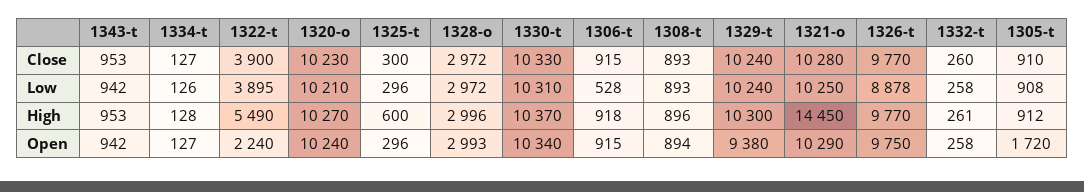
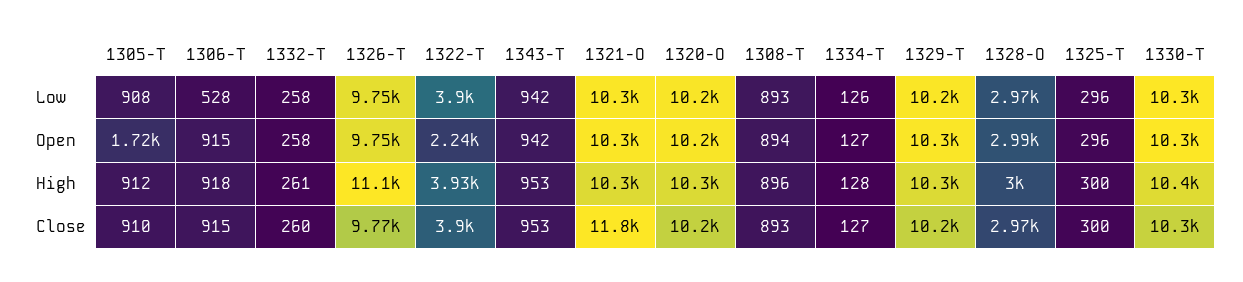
  {
    "1343-t": {
      "Close": 953,
      "Low": 942,
      "High": 953,
      "Open": 942
    },
    "1334-t": {
      "Close": 127,
      "Low": 126,
      "High": 128,
      "Open": 127
    },
    "1322-t": {
      "Close": 3900,
      "Low": 3895,
-     "High": 5490,
+     "High": 3930,
      "Open": 2240
    },
    "1320-o": {
      "Close": 10230,
      "Low": 10210,
      "High": 10270,
      "Open": 10240
    },
    "1325-t": {
      "Close": 300,
      "Low": 296,
-     "High": 600,
+     "High": 300,
      "Open": 296
    },
    "1328-o": {
      "Close": 2972,
      "Low": 2972,
      "High": 2996,
      "Open": 2993
    },
    "1330-t": {
      "Close": 10330,
      "Low": 10310,
      "High": 10370,
      "Open": 10340
    },
    "1306-t": {
      "Close": 915,
      "Low": 528,
      "High": 918,
      "Open": 915
    },
    "1308-t": {
      "Close": 893,
      "Low": 893,
      "High": 896,
      "Open": 894
    },
    "1329-t": {
      "Close": 10240,
      "Low": 10240,
      "High": 10300,
-     "Open": 9380
+     "Open": 10300
    },
    "1321-o": {
-     "Close": 10280,
+     "Close": 11800,
      "Low": 10250,
-     "High": 14450,
+     "High": 10300,
      "Open": 10290
    },
    "1326-t": {
      "Close": 9770,
-     "Low": 8878,
+     "Low": 9750,
-     "High": 9770,
+     "High": 11100,
      "Open": 9750
    },
    "1332-t": {
      "Close": 260,
      "Low": 258,
      "High": 261,
      "Open": 258
    },
    "1305-t": {
      "Close": 910,
      "Low": 908,
      "High": 912,
      "Open": 1720
    }
  }

